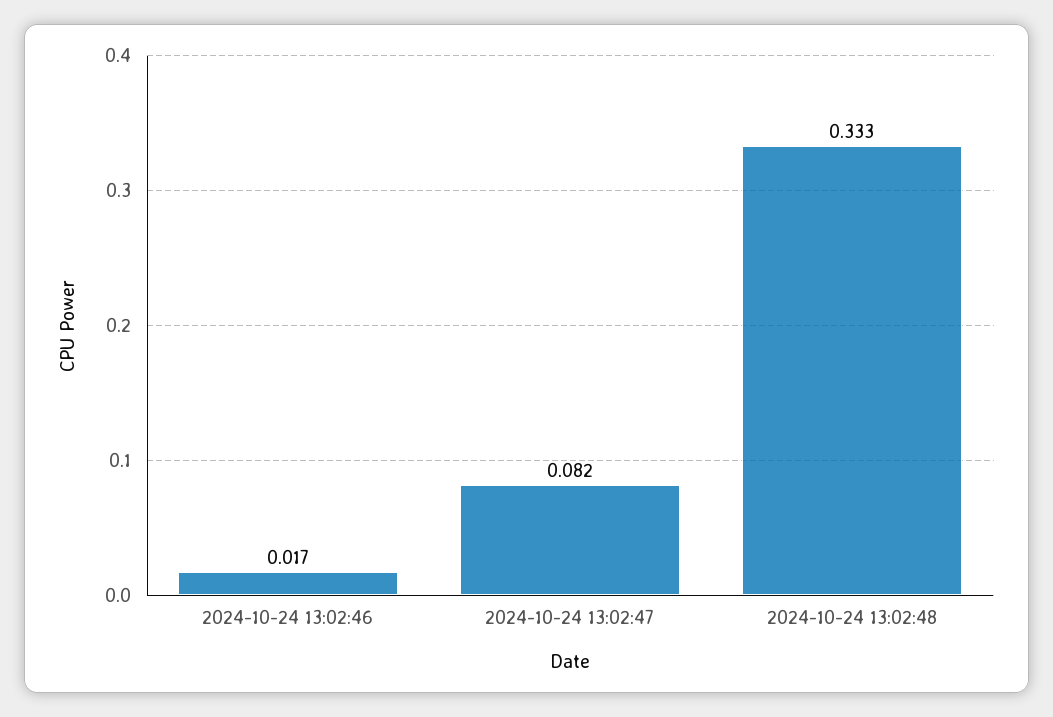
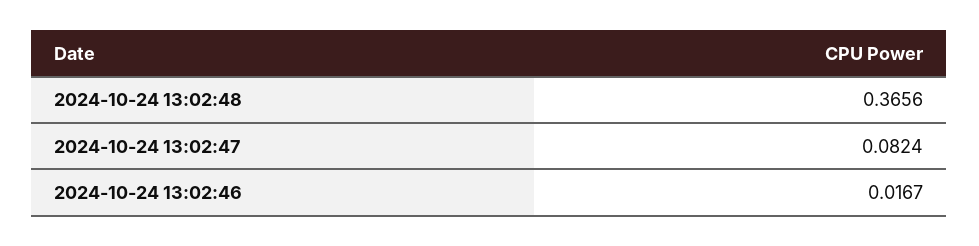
  {
    "2024-10-24 13:02:46": 0.0167,
    "2024-10-24 13:02:47": 0.0824,
-   "2024-10-24 13:02:48": 0.333
+   "2024-10-24 13:02:48": 0.3656
  }

